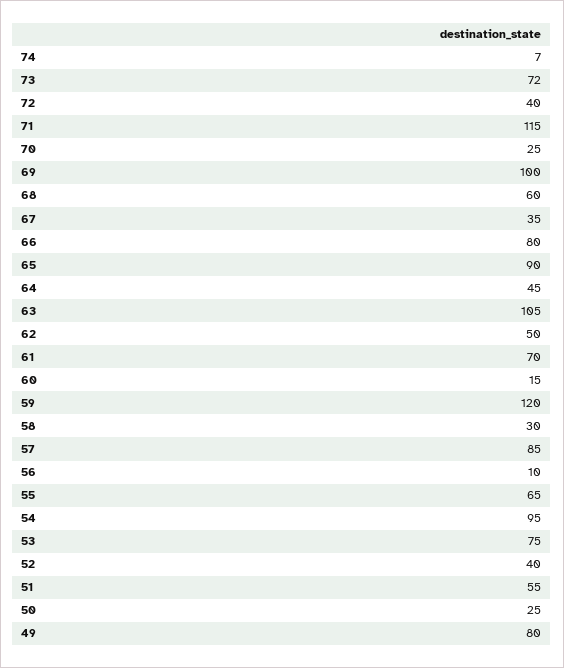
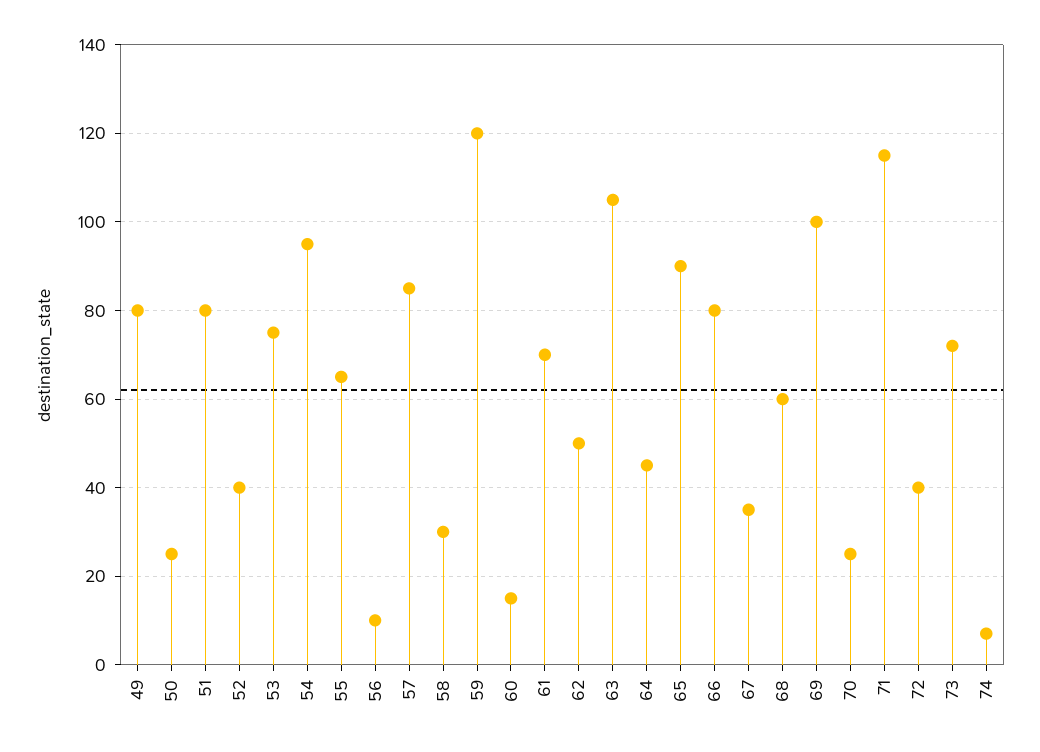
  {
    "74": 7,
    "73": 72,
    "72": 40,
    "71": 115,
    "70": 25,
    "69": 100,
    "68": 60,
    "67": 35,
    "66": 80,
    "65": 90,
    "64": 45,
    "63": 105,
    "62": 50,
    "61": 70,
    "60": 15,
    "59": 120,
    "58": 30,
    "57": 85,
    "56": 10,
    "55": 65,
    "54": 95,
    "53": 75,
    "52": 40,
-   "51": 55,
+   "51": 80,
    "50": 25,
    "49": 80
  }

